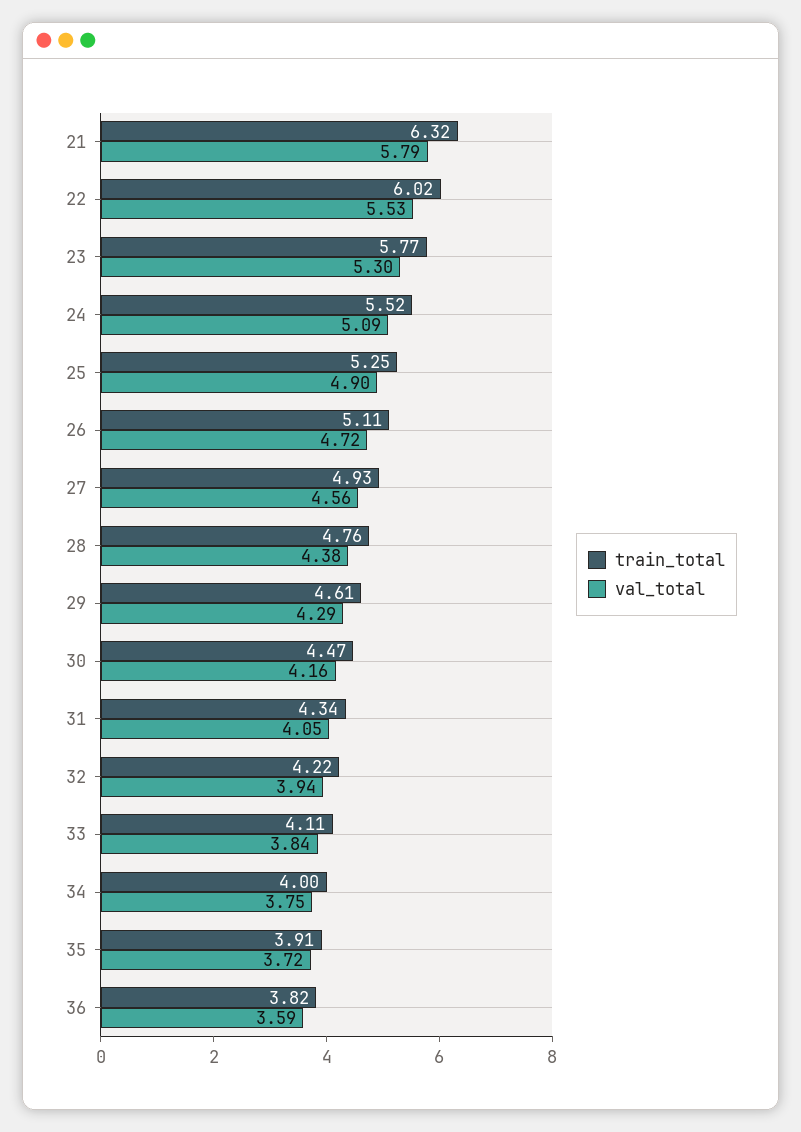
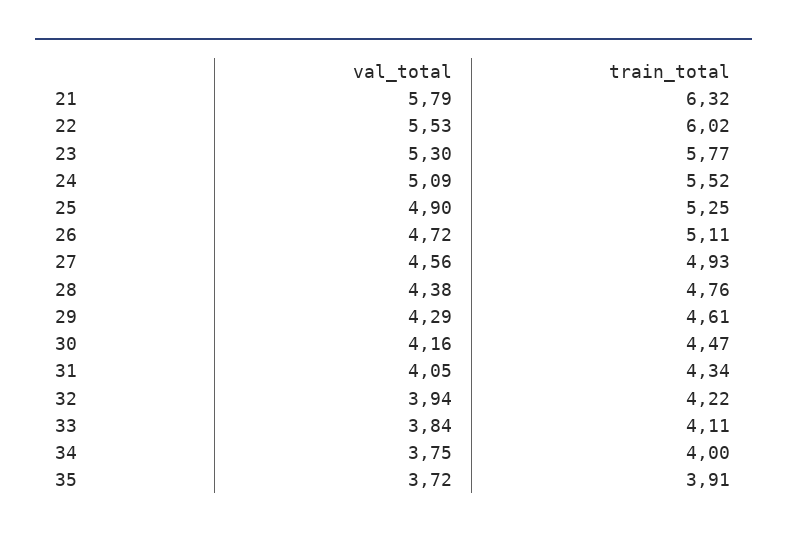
  {
    "train_total": {
      "21": 6.32,
      "22": 6.02,
      "23": 5.77,
      "24": 5.52,
      "25": 5.25,
      "26": 5.11,
      "27": 4.93,
      "28": 4.76,
      "29": 4.61,
      "30": 4.47,
      "31": 4.34,
      "32": 4.22,
      "33": 4.11,
      "34": 4,
-     "35": 3.91,
+     "35": 3.91
-     "36": 3.82
    },
    "val_total": {
      "21": 5.79,
      "22": 5.53,
      "23": 5.3,
      "24": 5.09,
      "25": 4.9,
      "26": 4.72,
      "27": 4.56,
      "28": 4.38,
      "29": 4.29,
      "30": 4.16,
      "31": 4.05,
      "32": 3.94,
      "33": 3.84,
      "34": 3.75,
-     "35": 3.72,
+     "35": 3.72
-     "36": 3.59
    }
  }

